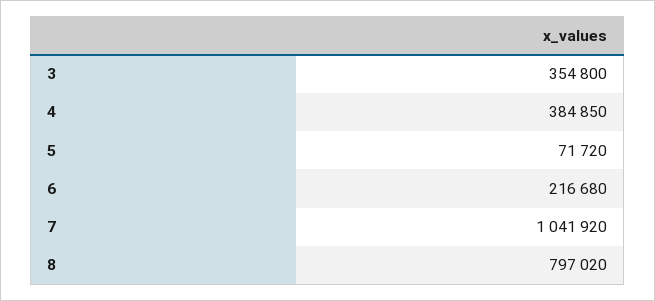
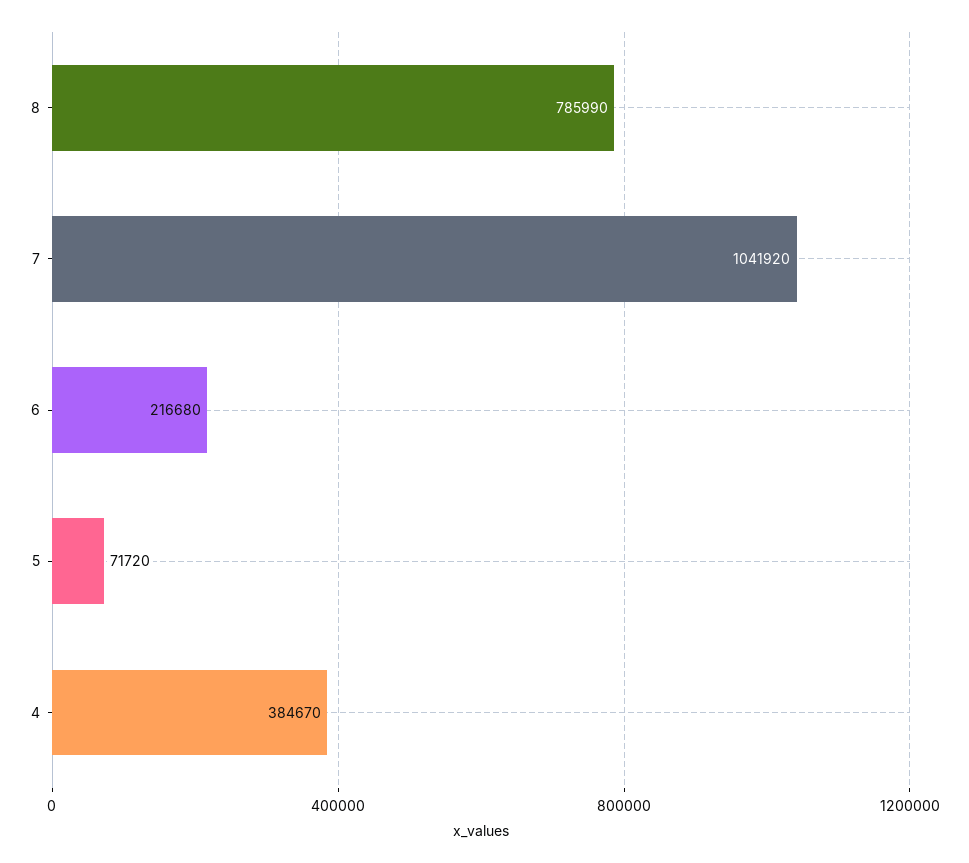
  {
-   "3": 354800,
-   "4": 384850,
+   "4": 384670,
    "5": 71720,
    "6": 216680,
    "7": 1041920,
-   "8": 797020
+   "8": 785990
  }

